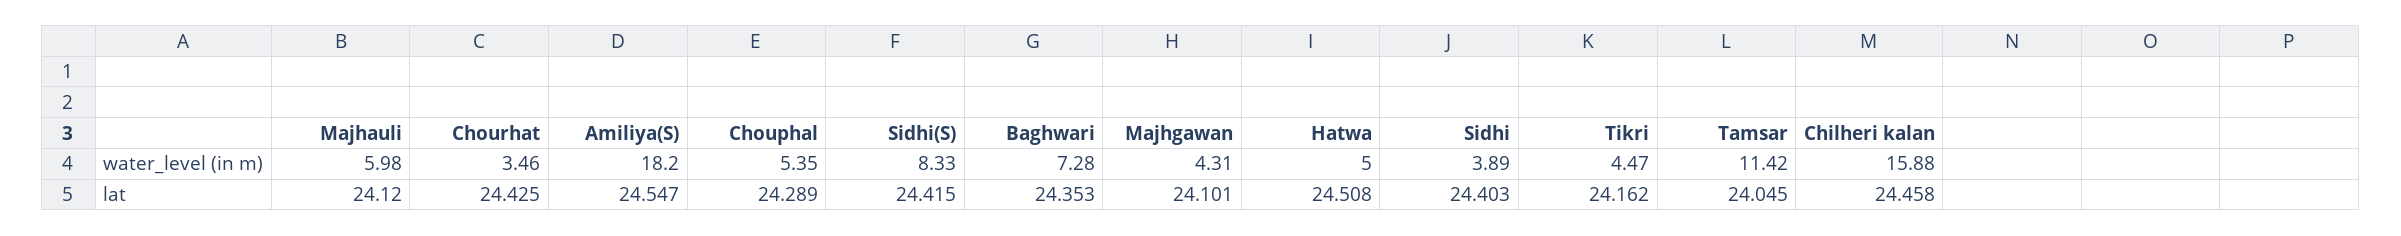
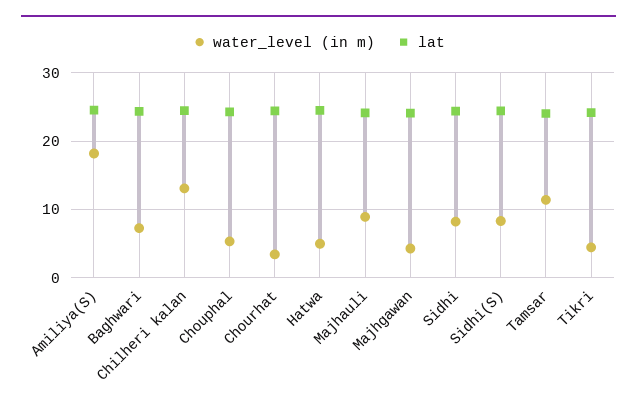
  {
    "water_level (in m)": {
-     "Majhauli": 5.98,
+     "Majhauli": 9,
      "Chourhat": 3.46,
      "Amiliya(S)": 18.2,
      "Chouphal": 5.35,
      "Sidhi(S)": 8.33,
      "Baghwari": 7.28,
      "Majhgawan": 4.31,
      "Hatwa": 5,
-     "Sidhi": 3.89,
+     "Sidhi": 8,
      "Tikri": 4.47,
      "Tamsar": 11.42,
-     "Chilheri kalan": 15.88
+     "Chilheri kalan": 13
    },
    "lat": {
      "Majhauli": 24.12,
      "Chourhat": 24.425,
      "Amiliya(S)": 24.547,
      "Chouphal": 24.289,
      "Sidhi(S)": 24.415,
      "Baghwari": 24.353,
      "Majhgawan": 24.101,
      "Hatwa": 24.508,
      "Sidhi": 24.403,
      "Tikri": 24.162,
      "Tamsar": 24.045,
      "Chilheri kalan": 24.458
    }
  }

